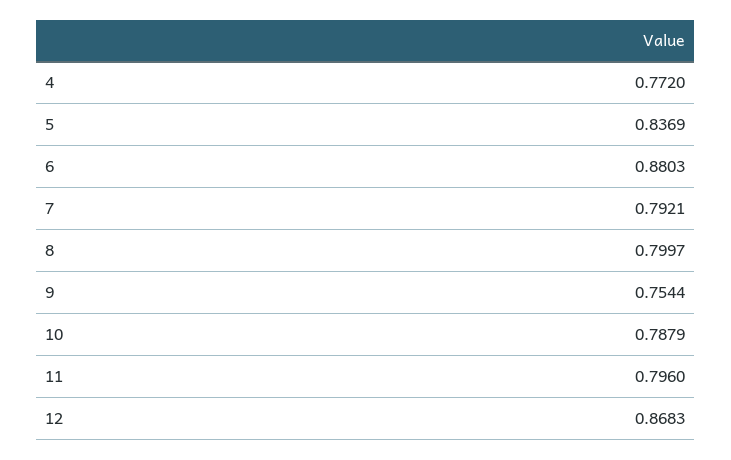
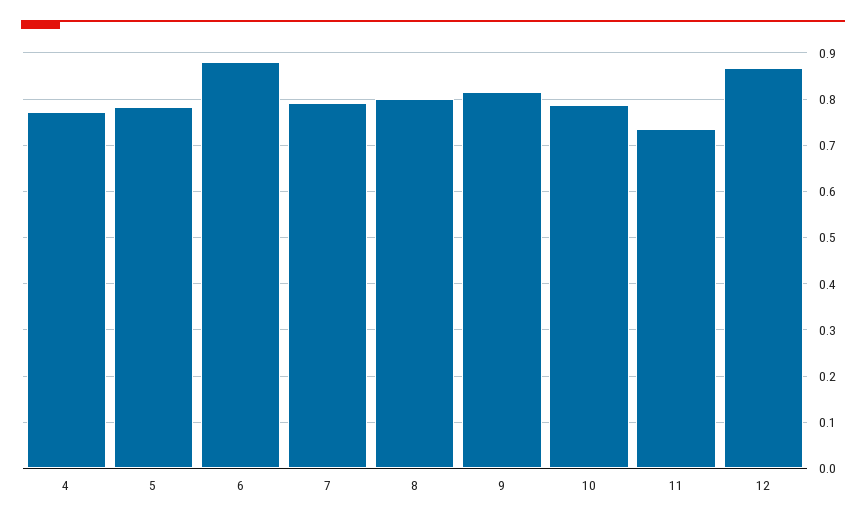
  {
    "4": 0.772,
-   "5": 0.8369,
+   "5": 0.78,
    "6": 0.8803,
    "7": 0.7921,
    "8": 0.7997,
-   "9": 0.7544,
+   "9": 0.82,
    "10": 0.7879,
-   "11": 0.796,
+   "11": 0.74,
    "12": 0.8683
  }

